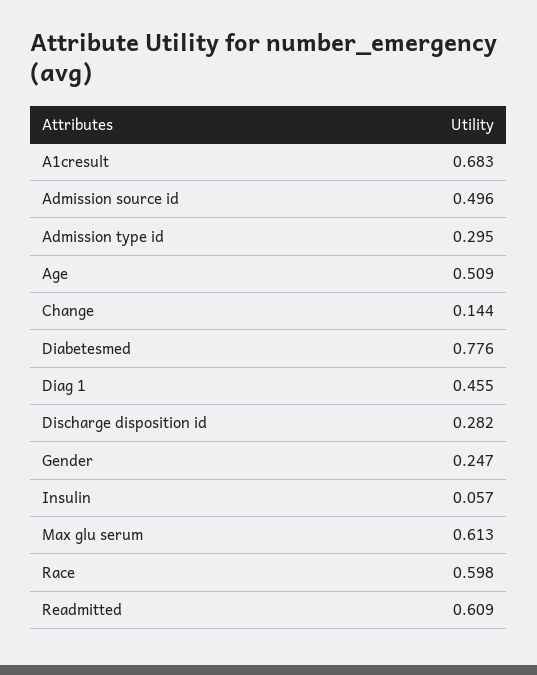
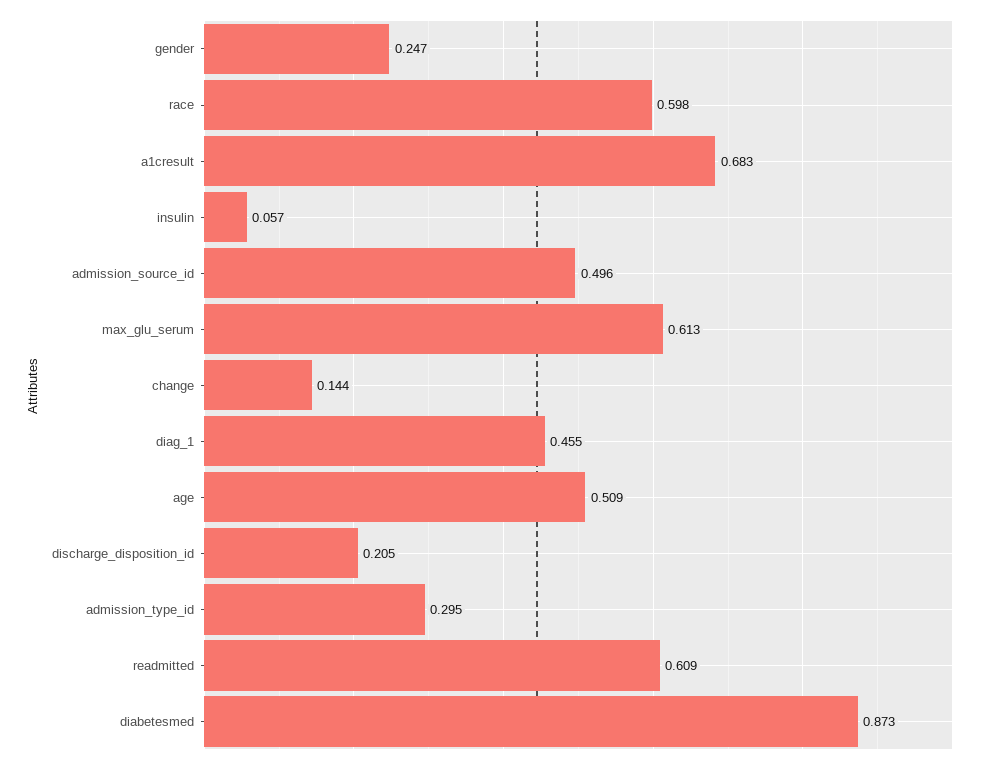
  {
    "A1cresult": 0.683,
    "Admission source id": 0.496,
    "Admission type id": 0.295,
    "Age": 0.509,
    "Change": 0.144,
-   "Diabetesmed": 0.776,
+   "Diabetesmed": 0.873,
    "Diag 1": 0.455,
-   "Discharge disposition id": 0.282,
+   "Discharge disposition id": 0.205,
    "Gender": 0.247,
    "Insulin": 0.057,
    "Max glu serum": 0.613,
    "Race": 0.598,
    "Readmitted": 0.609
  }

